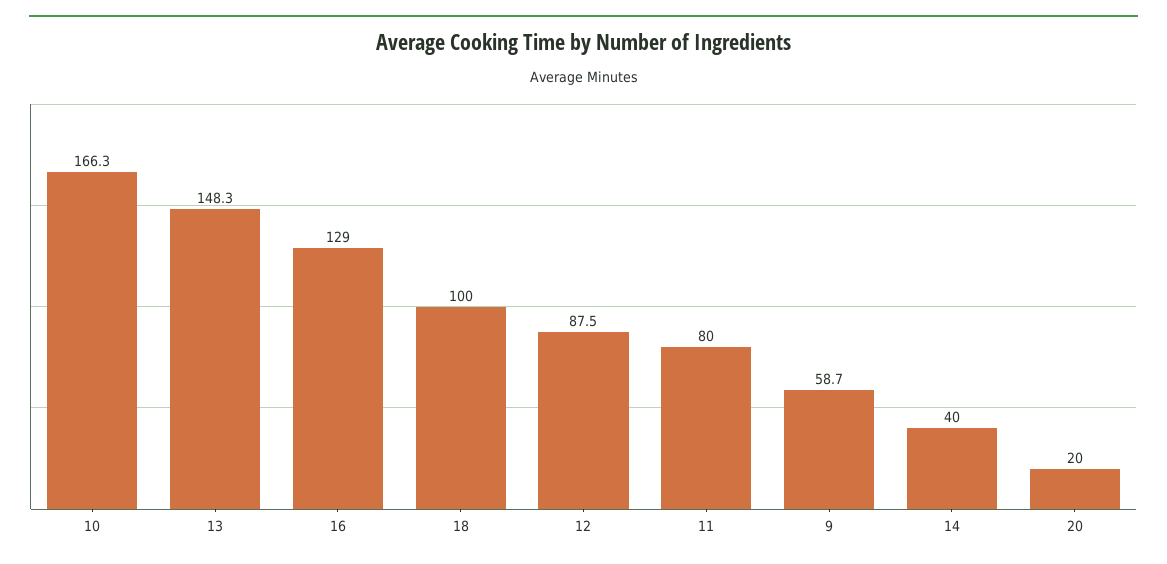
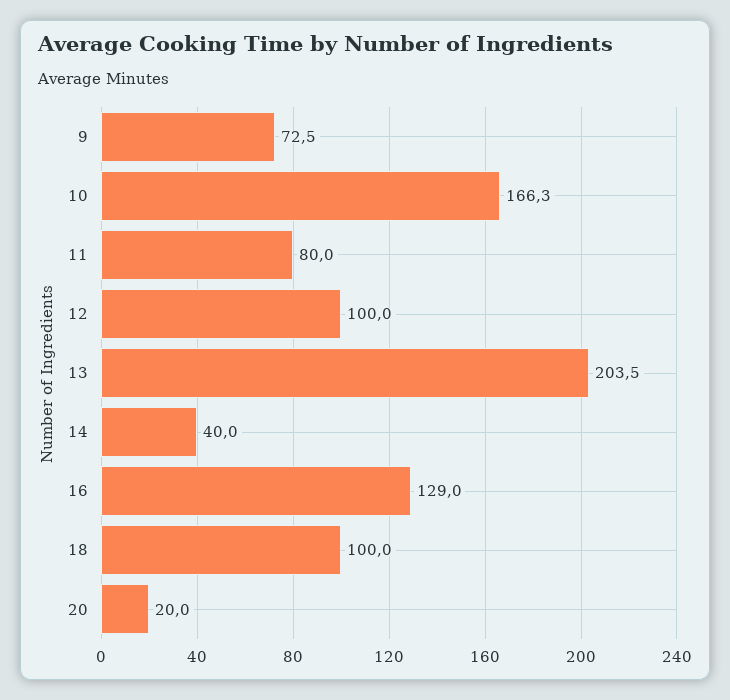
  {
    "10": 166.3,
-   "13": 148.3,
+   "13": 203.5,
    "16": 129,
    "18": 100,
-   "12": 87.5,
+   "12": 100,
    "11": 80,
-   "9": 58.7,
+   "9": 72.5,
    "14": 40,
    "20": 20
  }

